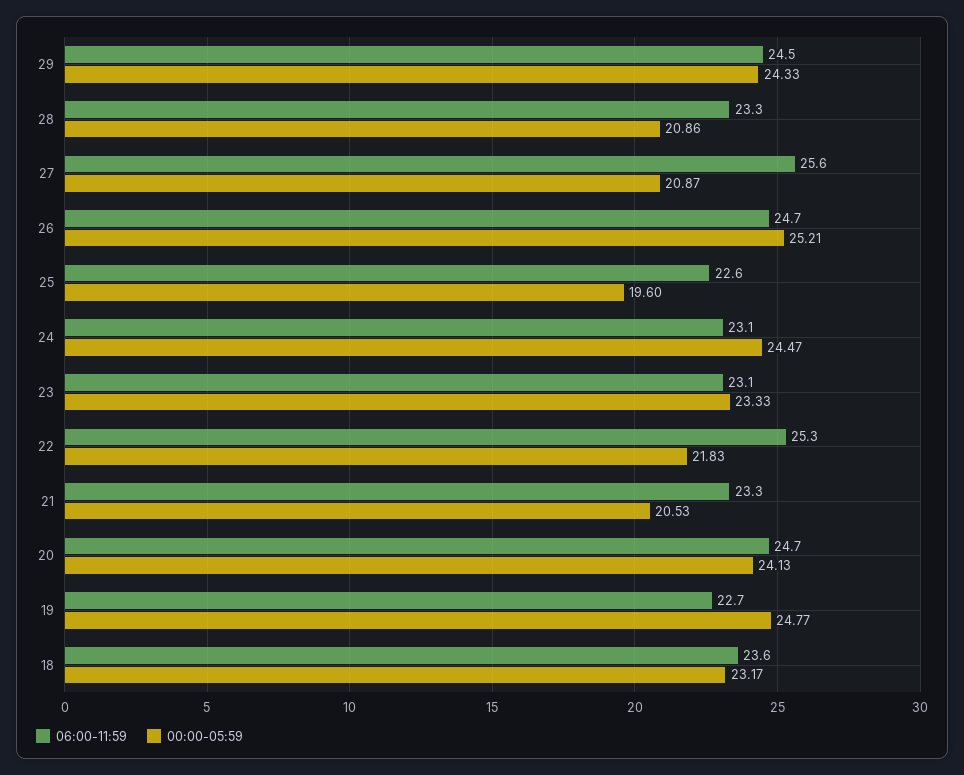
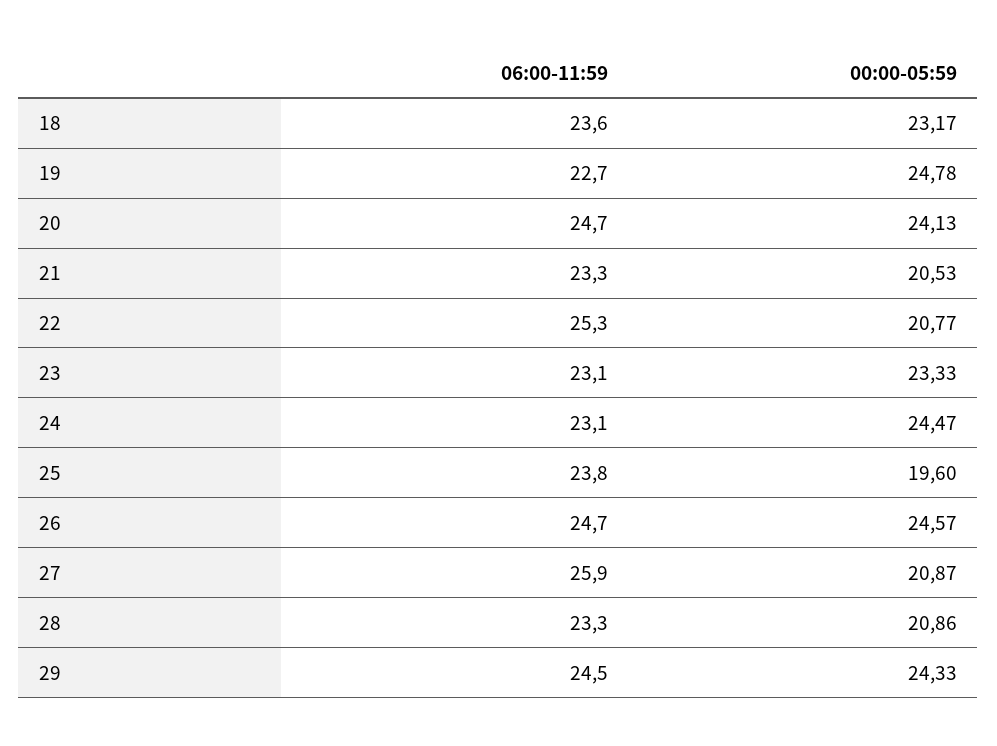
  {
    "06:00-11:59": {
      "29": 24.5,
      "28": 23.3,
-     "27": 25.6,
+     "27": 25.9,
      "26": 24.7,
-     "25": 22.6,
+     "25": 23.8,
      "24": 23.1,
      "23": 23.1,
      "22": 25.3,
      "21": 23.3,
      "20": 24.7,
      "19": 22.7,
      "18": 23.6
    },
    "00:00-05:59": {
      "29": 24.33,
      "28": 20.86,
      "27": 20.87,
-     "26": 25.21,
+     "26": 24.57,
      "25": 19.6,
      "24": 24.47,
      "23": 23.33,
-     "22": 21.83,
+     "22": 20.77,
      "21": 20.53,
      "20": 24.13,
-     "19": 24.77,
+     "19": 24.78,
      "18": 23.17
    }
  }

